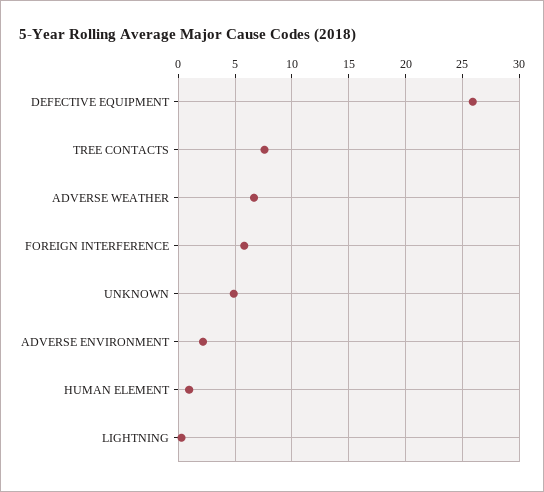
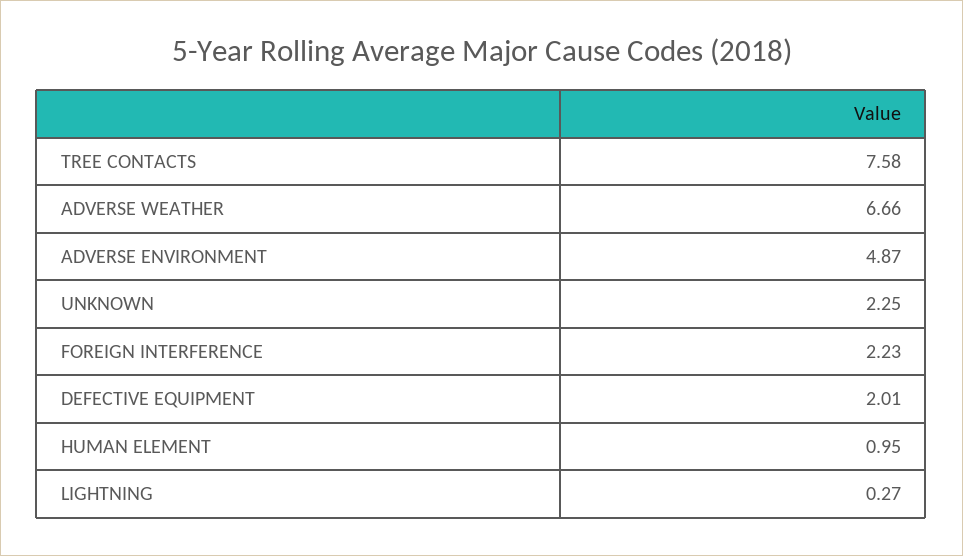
  {
-   "DEFECTIVE EQUIPMENT": 26,
+   "DEFECTIVE EQUIPMENT": 2.01,
    "TREE CONTACTS": 7.58,
    "ADVERSE WEATHER": 6.66,
-   "FOREIGN INTERFERENCE": 6,
+   "FOREIGN INTERFERENCE": 2.23,
-   "UNKNOWN": 5,
+   "UNKNOWN": 2.25,
-   "ADVERSE ENVIRONMENT": 2,
+   "ADVERSE ENVIRONMENT": 4.87,
    "HUMAN ELEMENT": 0.95,
    "LIGHTNING": 0.27
  }

